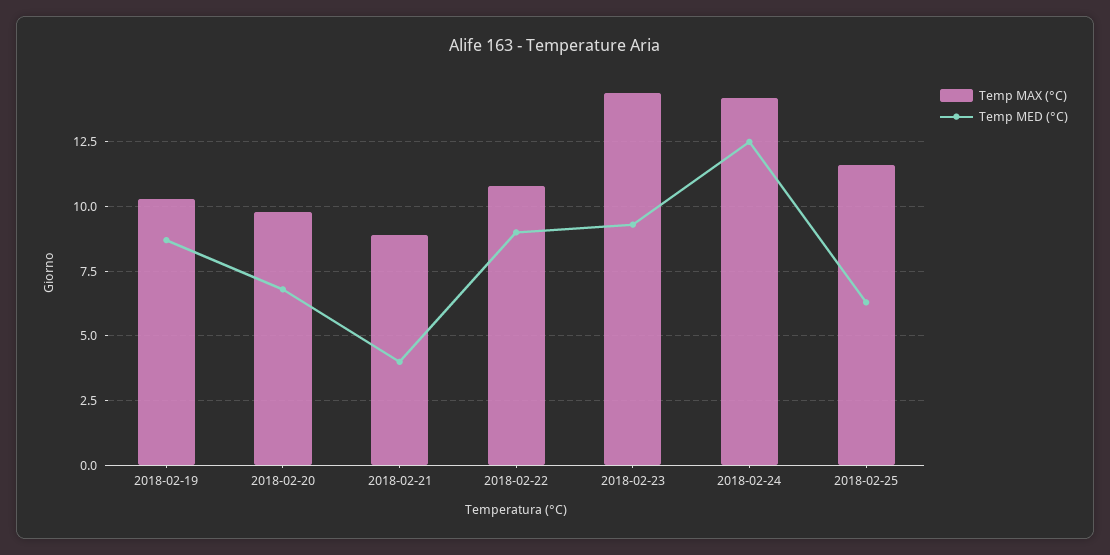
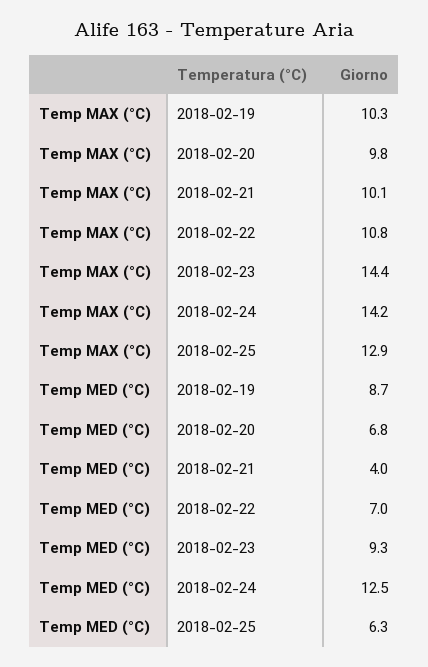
  {
    "Temp MAX (°C)": {
      "2018-02-19": 10.3,
      "2018-02-20": 9.8,
-     "2018-02-21": 9,
+     "2018-02-21": 10.1,
      "2018-02-22": 10.8,
      "2018-02-23": 14.4,
      "2018-02-24": 14.2,
-     "2018-02-25": 11.5
+     "2018-02-25": 12.9
    },
    "Temp MED (°C)": {
      "2018-02-19": 8.7,
      "2018-02-20": 6.8,
      "2018-02-21": 4,
-     "2018-02-22": 9,
+     "2018-02-22": 7,
      "2018-02-23": 9.3,
      "2018-02-24": 12.5,
      "2018-02-25": 6.3
    }
  }

